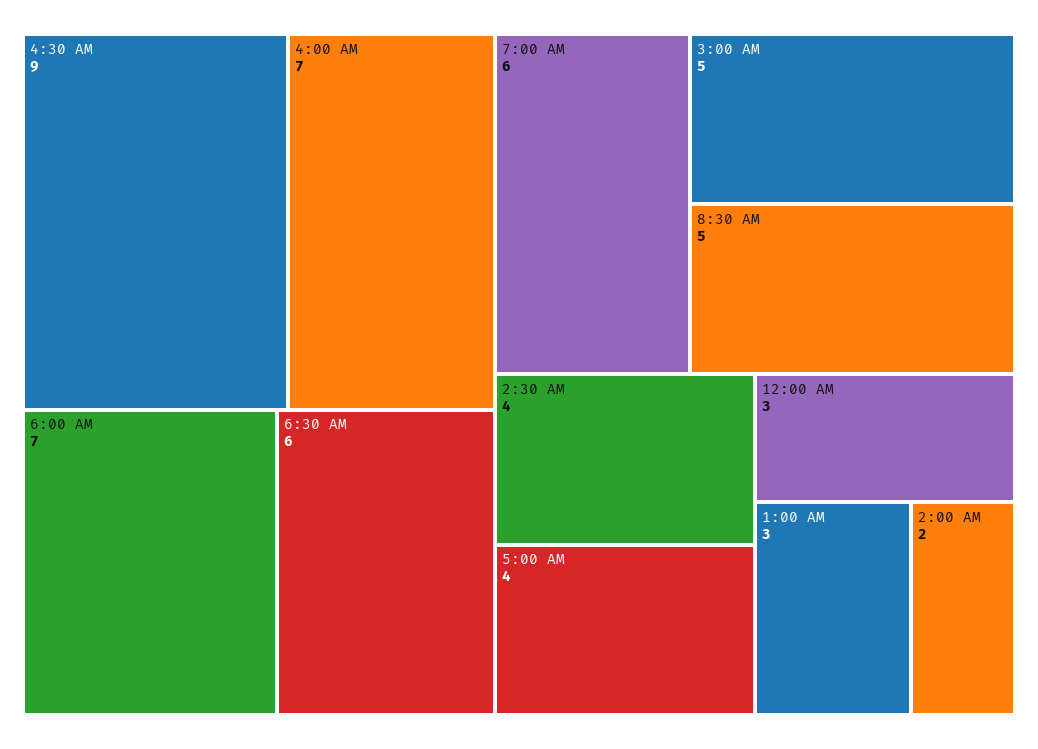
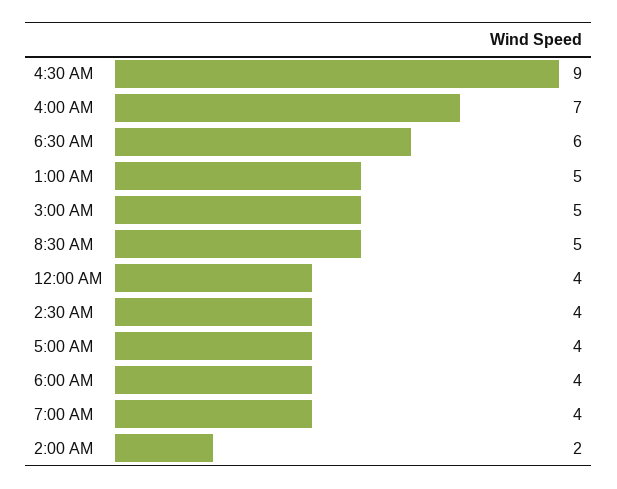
  {
    "4:30 AM": 9,
    "4:00 AM": 7,
-   "6:00 AM": 7,
+   "6:00 AM": 4,
    "6:30 AM": 6,
-   "7:00 AM": 6,
+   "7:00 AM": 4,
    "3:00 AM": 5,
    "8:30 AM": 5,
    "2:30 AM": 4,
    "5:00 AM": 4,
-   "12:00 AM": 3,
+   "12:00 AM": 4,
-   "1:00 AM": 3,
+   "1:00 AM": 5,
    "2:00 AM": 2
  }

